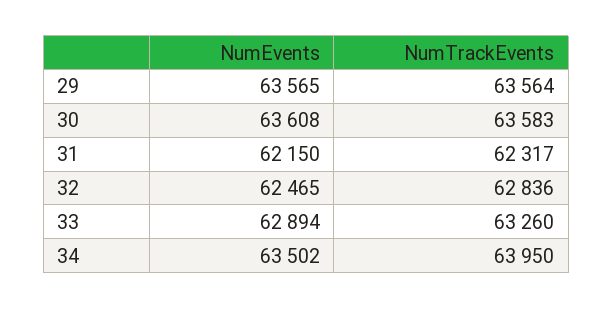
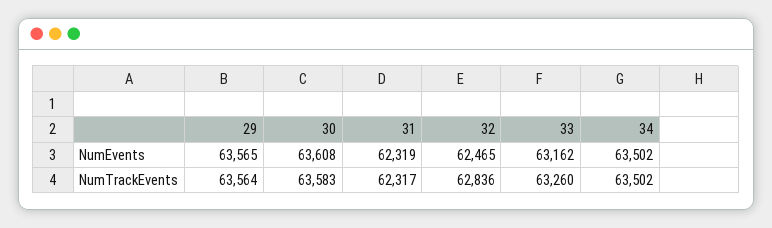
  {
    "NumEvents": {
      "29": 63565,
      "30": 63608,
-     "31": 62150,
+     "31": 62319,
      "32": 62465,
-     "33": 62894,
+     "33": 63162,
      "34": 63502
    },
    "NumTrackEvents": {
      "29": 63564,
      "30": 63583,
      "31": 62317,
      "32": 62836,
      "33": 63260,
-     "34": 63950
+     "34": 63502
    }
  }

